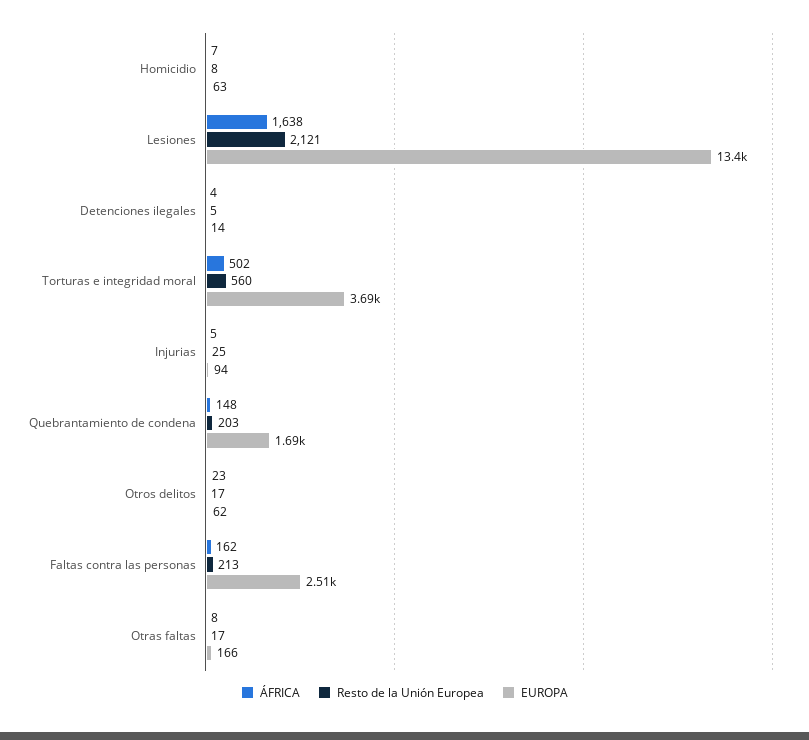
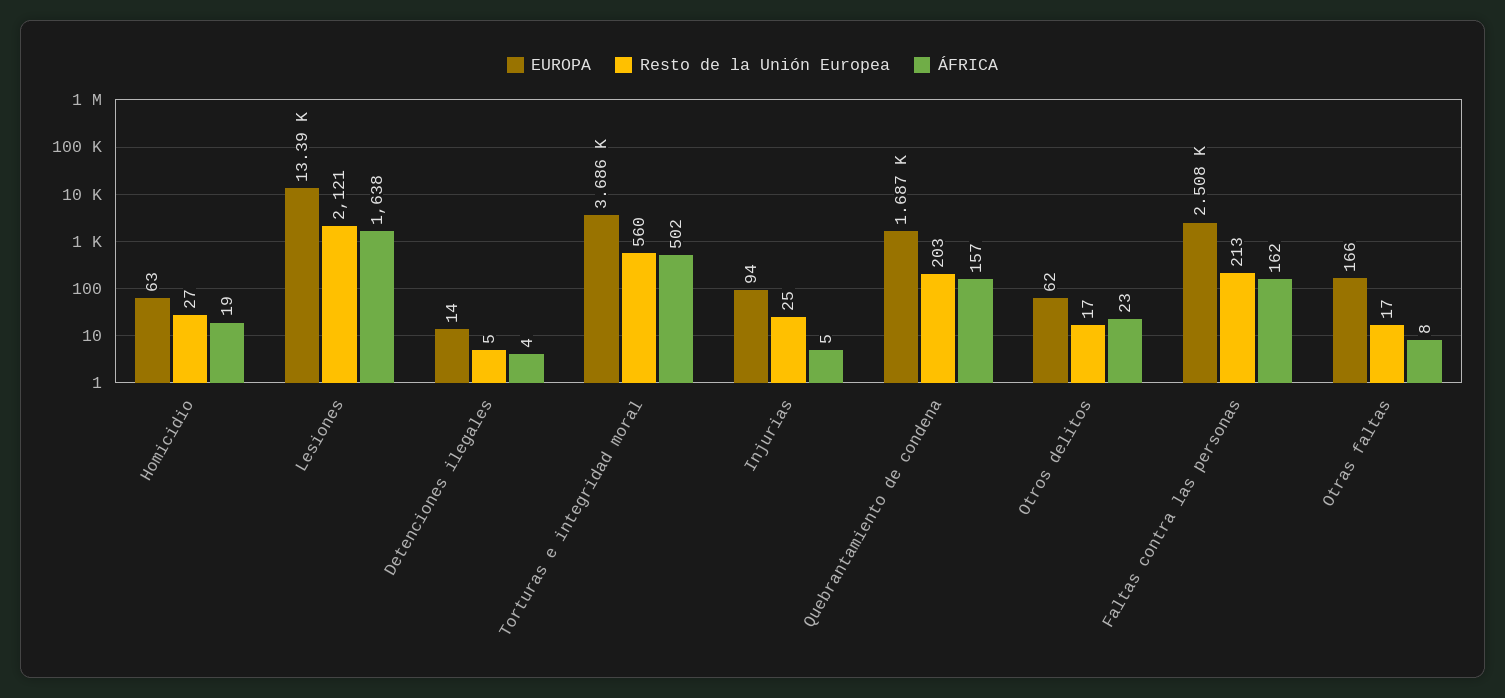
  {
    "ÁFRICA": {
-     "Homicidio": 7,
+     "Homicidio": 19,
      "Lesiones": 1638,
      "Detenciones ilegales": 4,
      "Torturas e integridad moral": 502,
      "Injurias": 5,
-     "Quebrantamiento de condena": 148,
+     "Quebrantamiento de condena": 157,
      "Otros delitos": 23,
      "Faltas contra las personas": 162,
      "Otras faltas": 8
    },
    "Resto de la Unión Europea": {
-     "Homicidio": 8,
+     "Homicidio": 27,
      "Lesiones": 2121,
      "Detenciones ilegales": 5,
      "Torturas e integridad moral": 560,
      "Injurias": 25,
      "Quebrantamiento de condena": 203,
      "Otros delitos": 17,
      "Faltas contra las personas": 213,
      "Otras faltas": 17
    },
    "EUROPA": {
      "Homicidio": 63,
      "Lesiones": 13390,
      "Detenciones ilegales": 14,
      "Torturas e integridad moral": 3686,
      "Injurias": 94,
      "Quebrantamiento de condena": 1687,
      "Otros delitos": 62,
      "Faltas contra las personas": 2508,
      "Otras faltas": 166
    }
  }

